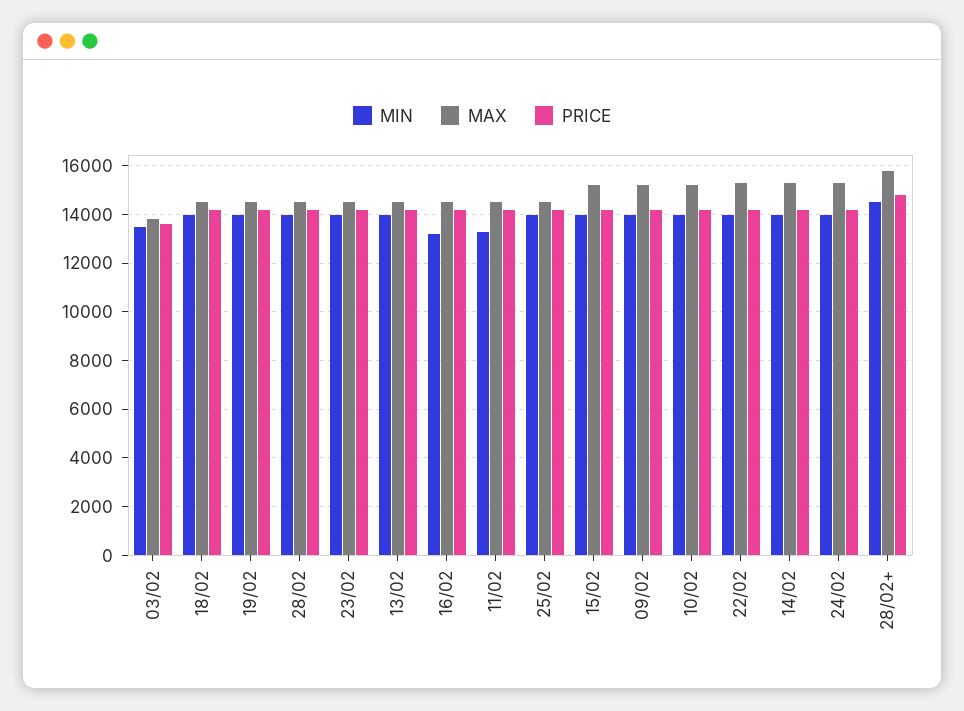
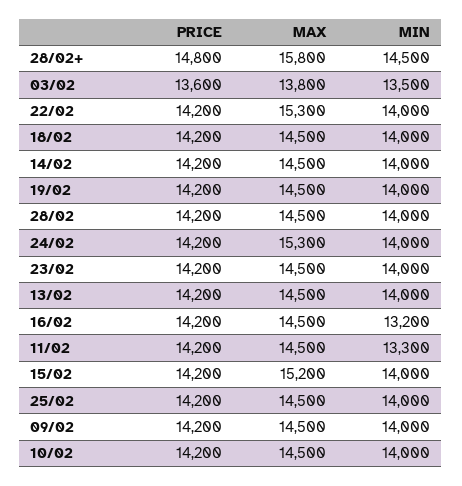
  {
    "MIN": {
      "03/02": 13500,
      "18/02": 14000,
      "19/02": 14000,
      "28/02": 14000,
      "23/02": 14000,
      "13/02": 14000,
      "16/02": 13200,
      "11/02": 13300,
      "25/02": 14000,
      "15/02": 14000,
      "09/02": 14000,
      "10/02": 14000,
      "22/02": 14000,
      "14/02": 14000,
      "24/02": 14000,
      "28/02+": 14500
    },
    "MAX": {
      "03/02": 13800,
      "18/02": 14500,
      "19/02": 14500,
      "28/02": 14500,
      "23/02": 14500,
      "13/02": 14500,
      "16/02": 14500,
      "11/02": 14500,
      "25/02": 14500,
      "15/02": 15200,
-     "09/02": 15250,
+     "09/02": 14500,
-     "10/02": 15250,
+     "10/02": 14500,
      "22/02": 15300,
-     "14/02": 15250,
+     "14/02": 14500,
      "24/02": 15300,
      "28/02+": 15800
    },
    "PRICE": {
      "03/02": 13600,
      "18/02": 14200,
      "19/02": 14200,
      "28/02": 14200,
      "23/02": 14200,
      "13/02": 14200,
      "16/02": 14200,
      "11/02": 14200,
      "25/02": 14200,
      "15/02": 14200,
      "09/02": 14200,
      "10/02": 14200,
      "22/02": 14200,
      "14/02": 14200,
      "24/02": 14200,
      "28/02+": 14800
    }
  }

